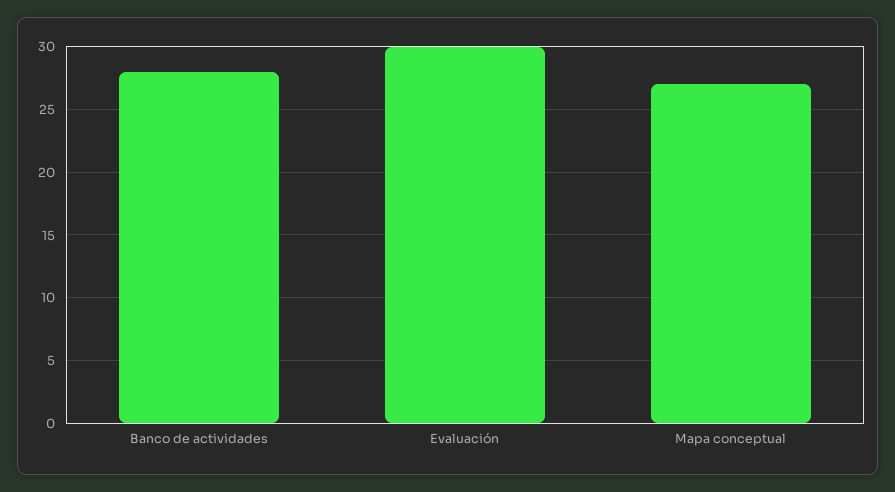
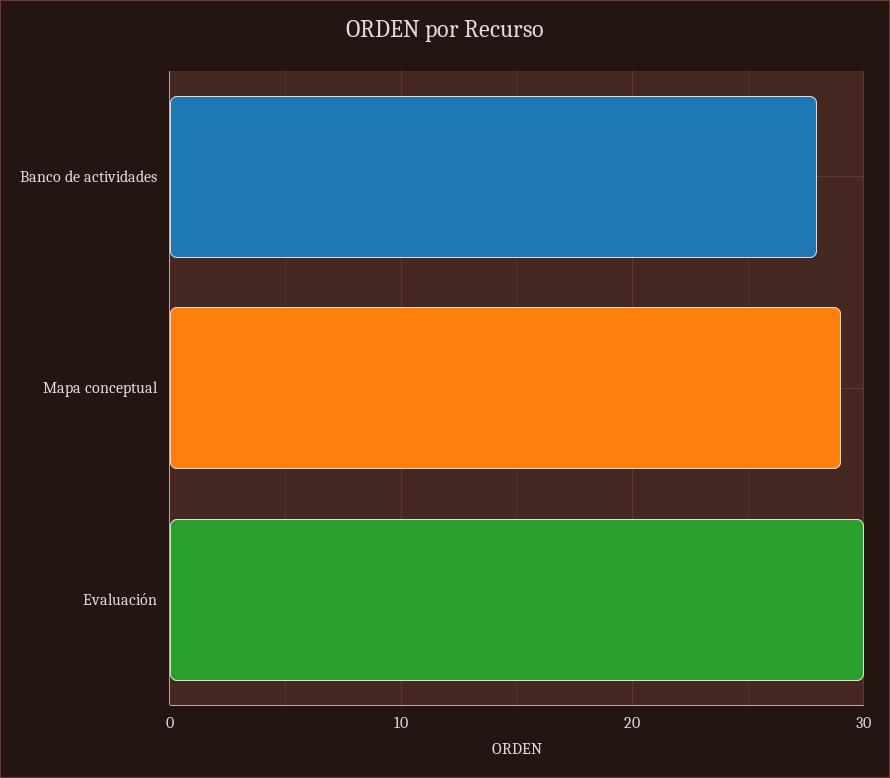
  {
    "Banco de actividades": 28,
    "Evaluación": 30,
-   "Mapa conceptual": 27
+   "Mapa conceptual": 29
  }

